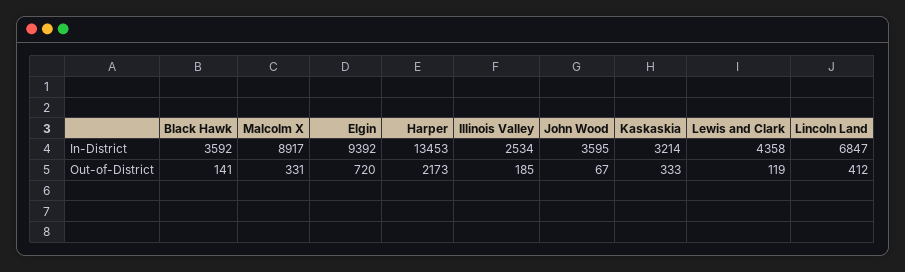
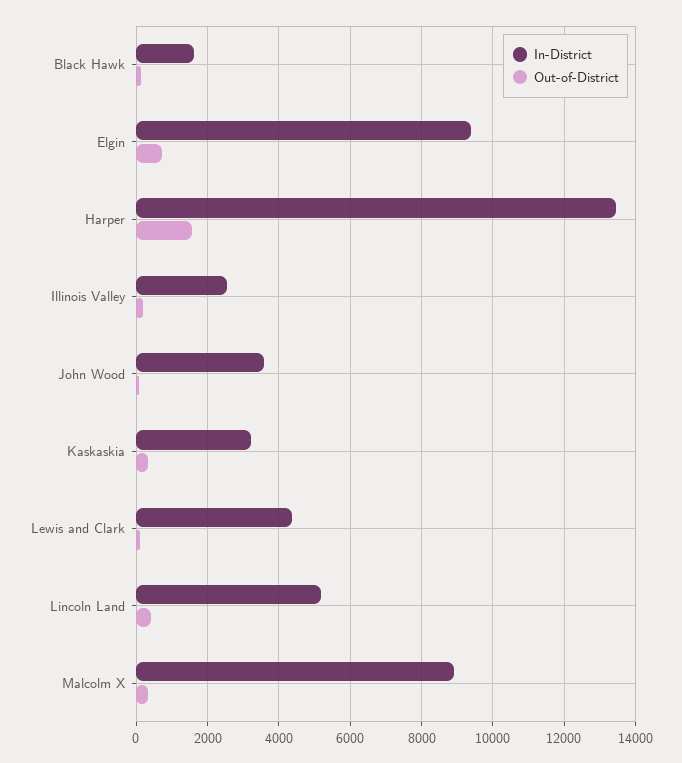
  {
    "In-District": {
-     "Black Hawk": 3592,
+     "Black Hawk": 1600,
      "Malcolm X": 8917,
      "Elgin": 9392,
      "Harper": 13453,
      "Illinois Valley": 2534,
      "John Wood": 3595,
      "Kaskaskia": 3214,
      "Lewis and Clark": 4358,
-     "Lincoln Land": 6847
+     "Lincoln Land": 5200
    },
    "Out-of-District": {
      "Black Hawk": 141,
      "Malcolm X": 331,
      "Elgin": 720,
-     "Harper": 2173,
+     "Harper": 1600,
      "Illinois Valley": 185,
      "John Wood": 67,
      "Kaskaskia": 333,
      "Lewis and Clark": 119,
      "Lincoln Land": 412
    }
  }

